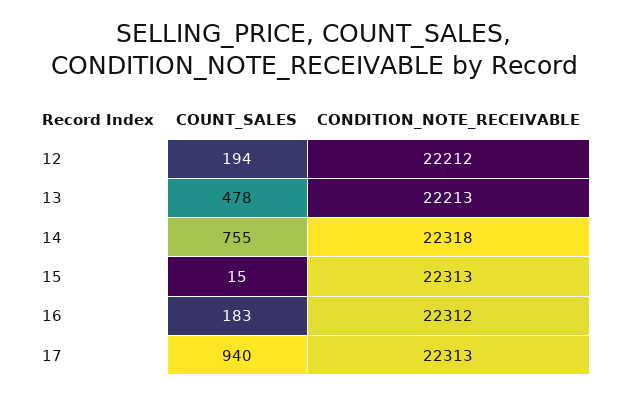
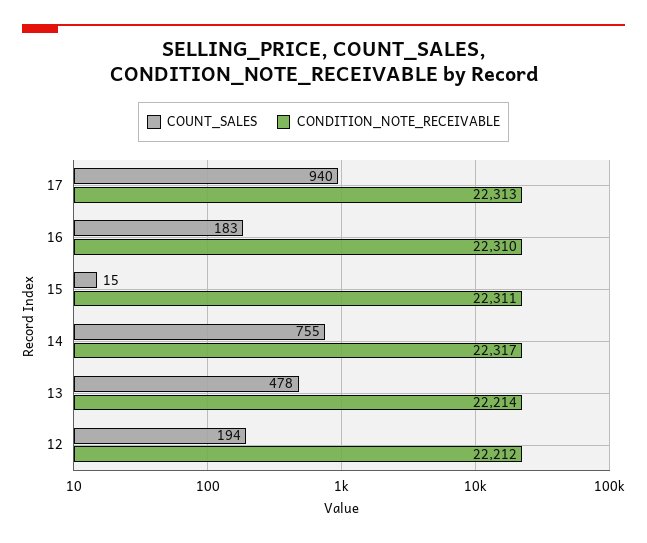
  {
    "COUNT_SALES": {
      "12": 194,
      "13": 478,
      "14": 755,
      "15": 15,
      "16": 183,
      "17": 940
    },
    "CONDITION_NOTE_RECEIVABLE": {
      "12": 22212,
-     "13": 22213,
+     "13": 22214,
-     "14": 22318,
+     "14": 22317,
-     "15": 22313,
+     "15": 22311,
-     "16": 22312,
+     "16": 22310,
      "17": 22313
    }
  }

